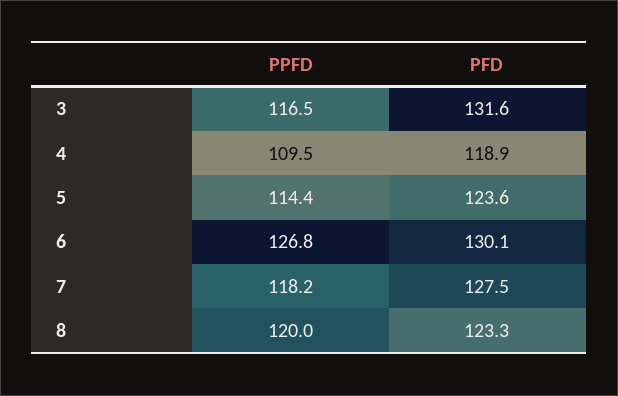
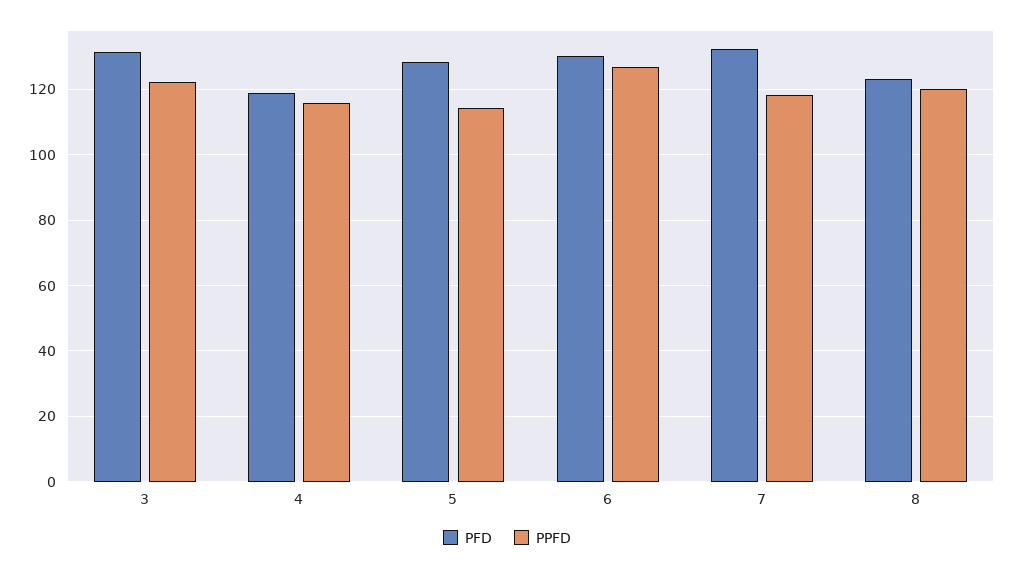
  {
    "PPFD": {
-     "3": 116.5,
+     "3": 122,
-     "4": 109.5,
+     "4": 116,
      "5": 114.4,
      "6": 126.8,
      "7": 118.2,
      "8": 120
    },
    "PFD": {
      "3": 131.6,
      "4": 118.9,
-     "5": 123.6,
+     "5": 128,
      "6": 130.1,
-     "7": 127.5,
+     "7": 132,
      "8": 123.3
    }
  }

